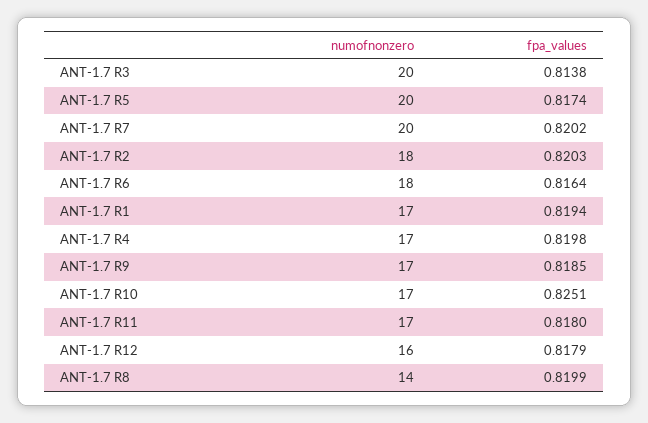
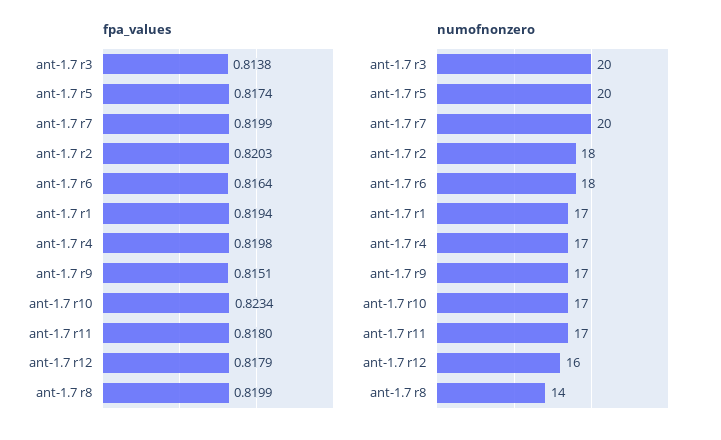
  {
    "numofnonzero": {
      "ANT-1.7 R3": 20,
      "ANT-1.7 R5": 20,
      "ANT-1.7 R7": 20,
      "ANT-1.7 R2": 18,
      "ANT-1.7 R6": 18,
      "ANT-1.7 R1": 17,
      "ANT-1.7 R4": 17,
      "ANT-1.7 R9": 17,
      "ANT-1.7 R10": 17,
      "ANT-1.7 R11": 17,
      "ANT-1.7 R12": 16,
      "ANT-1.7 R8": 14
    },
    "fpa_values": {
      "ANT-1.7 R3": 0.8138,
      "ANT-1.7 R5": 0.8174,
-     "ANT-1.7 R7": 0.8202,
+     "ANT-1.7 R7": 0.8199,
      "ANT-1.7 R2": 0.8203,
      "ANT-1.7 R6": 0.8164,
      "ANT-1.7 R1": 0.8194,
      "ANT-1.7 R4": 0.8198,
-     "ANT-1.7 R9": 0.8185,
+     "ANT-1.7 R9": 0.8151,
-     "ANT-1.7 R10": 0.8251,
+     "ANT-1.7 R10": 0.8234,
      "ANT-1.7 R11": 0.818,
      "ANT-1.7 R12": 0.8179,
      "ANT-1.7 R8": 0.8199
    }
  }

